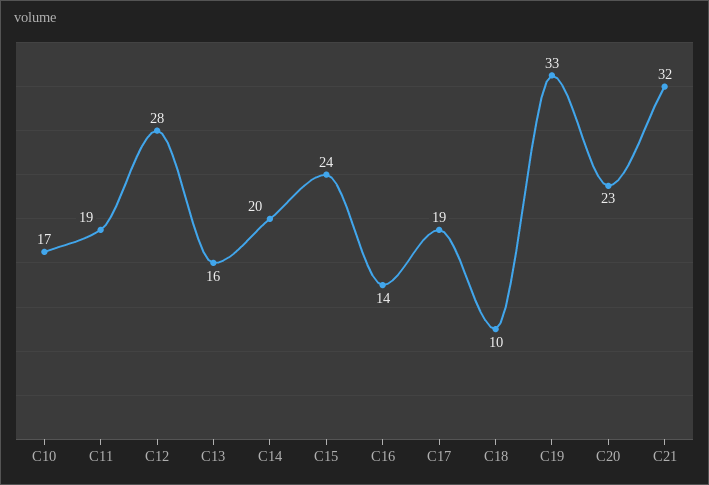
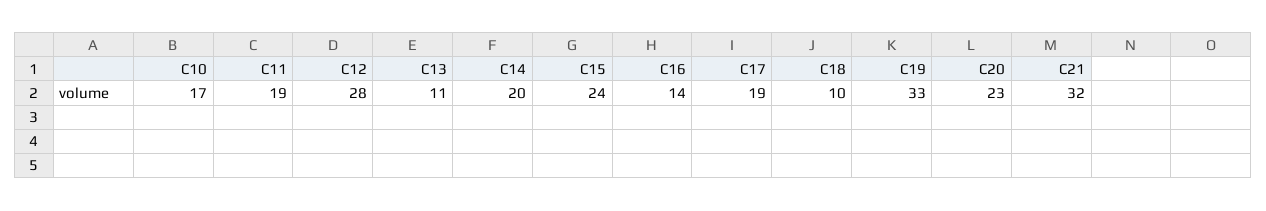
  {
    "C10": 17,
    "C11": 19,
    "C12": 28,
-   "C13": 16,
+   "C13": 11,
    "C14": 20,
    "C15": 24,
    "C16": 14,
    "C17": 19,
    "C18": 10,
    "C19": 33,
    "C20": 23,
    "C21": 32
  }

